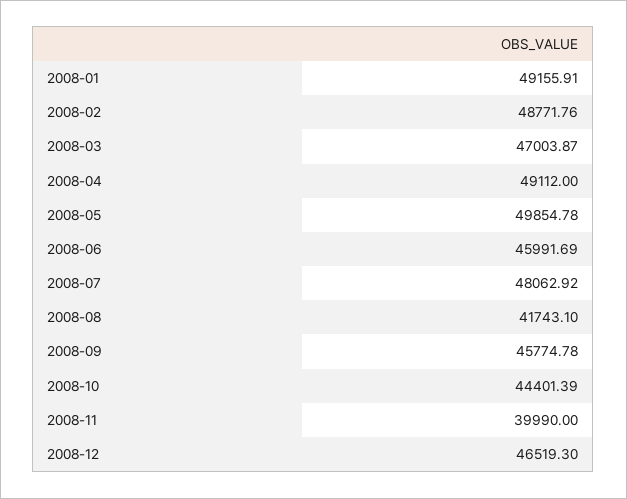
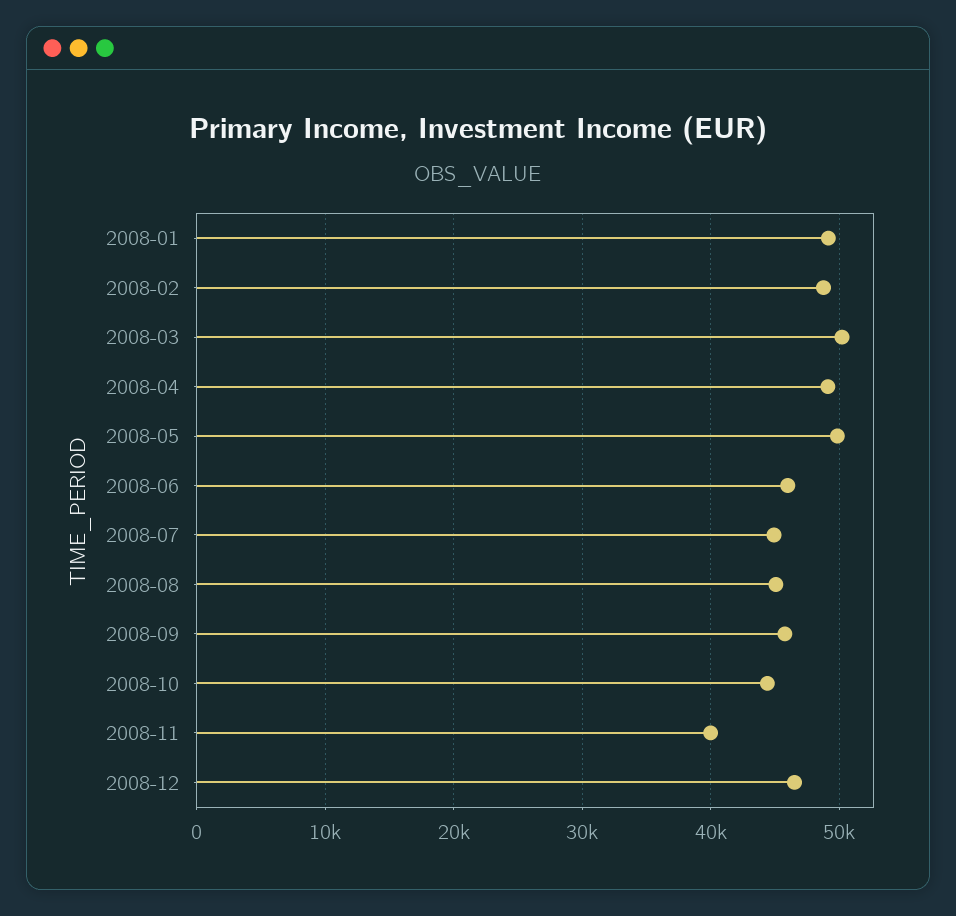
  {
    "2008-01": 49155.91,
    "2008-02": 48771.76,
-   "2008-03": 47003.87,
+   "2008-03": 50000,
    "2008-04": 49112,
    "2008-05": 49854.78,
    "2008-06": 45991.69,
-   "2008-07": 48062.92,
+   "2008-07": 45000,
-   "2008-08": 41743.1,
+   "2008-08": 45000,
    "2008-09": 45774.78,
    "2008-10": 44401.39,
    "2008-11": 39990,
    "2008-12": 46519.3
  }

